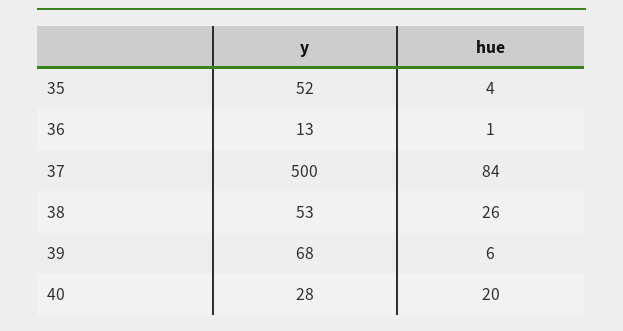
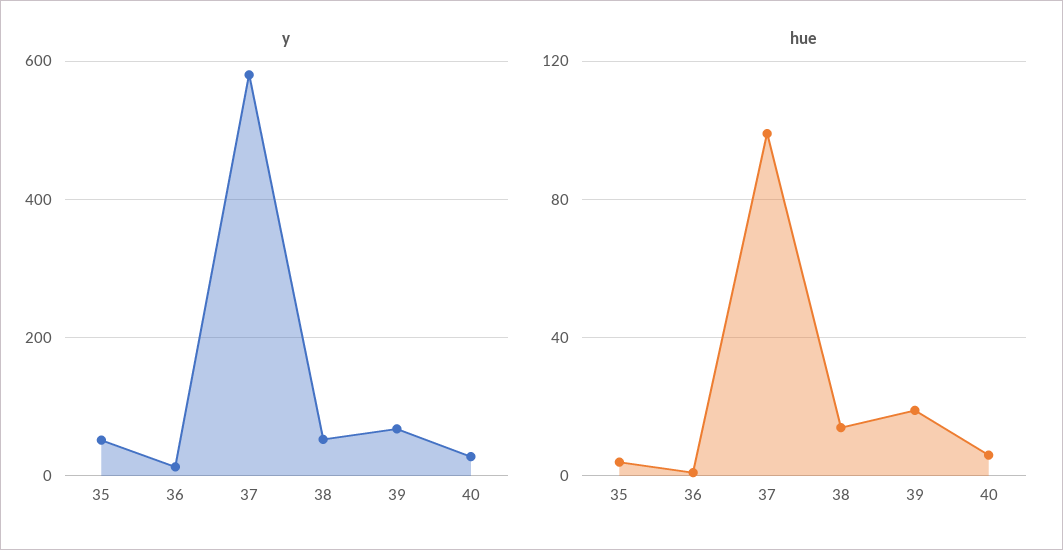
  {
    "y": {
      "35": 52,
      "36": 13,
-     "37": 500,
+     "37": 580,
      "38": 53,
      "39": 68,
      "40": 28
    },
    "hue": {
      "35": 4,
      "36": 1,
-     "37": 84,
+     "37": 100,
-     "38": 26,
+     "38": 15,
-     "39": 6,
+     "39": 20,
-     "40": 20
+     "40": 5
    }
  }

